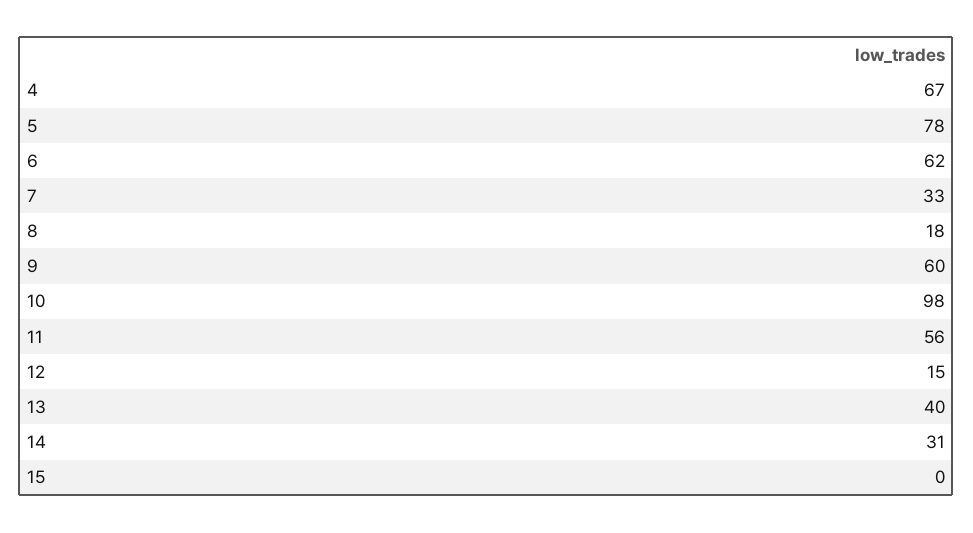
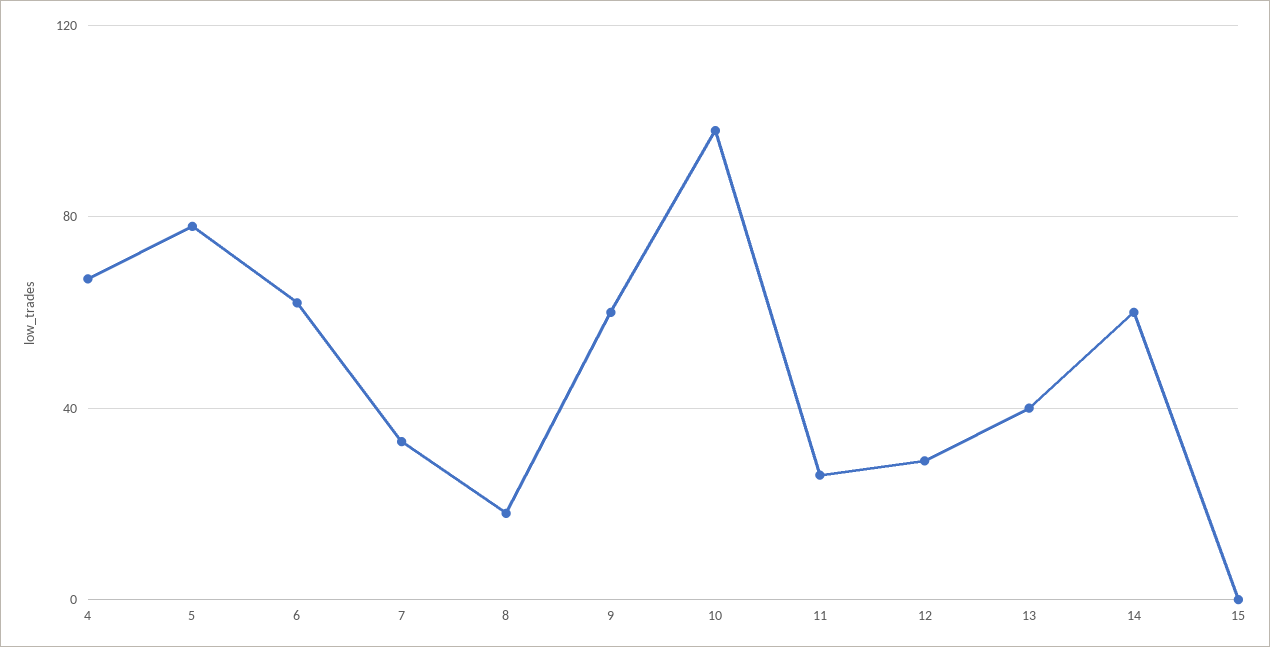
  {
    "4": 67,
    "5": 78,
    "6": 62,
    "7": 33,
    "8": 18,
    "9": 60,
    "10": 98,
-   "11": 56,
+   "11": 25,
-   "12": 15,
+   "12": 30,
    "13": 40,
-   "14": 31,
+   "14": 60,
    "15": 0
  }

